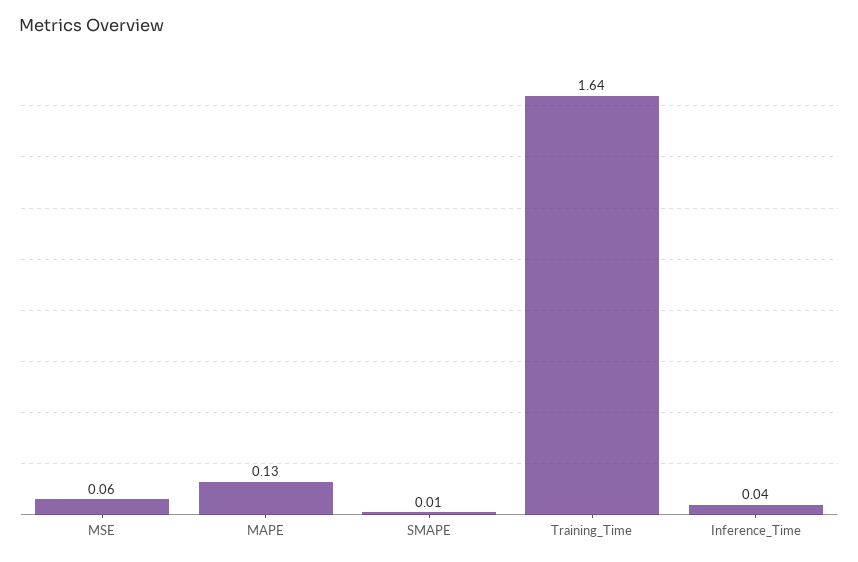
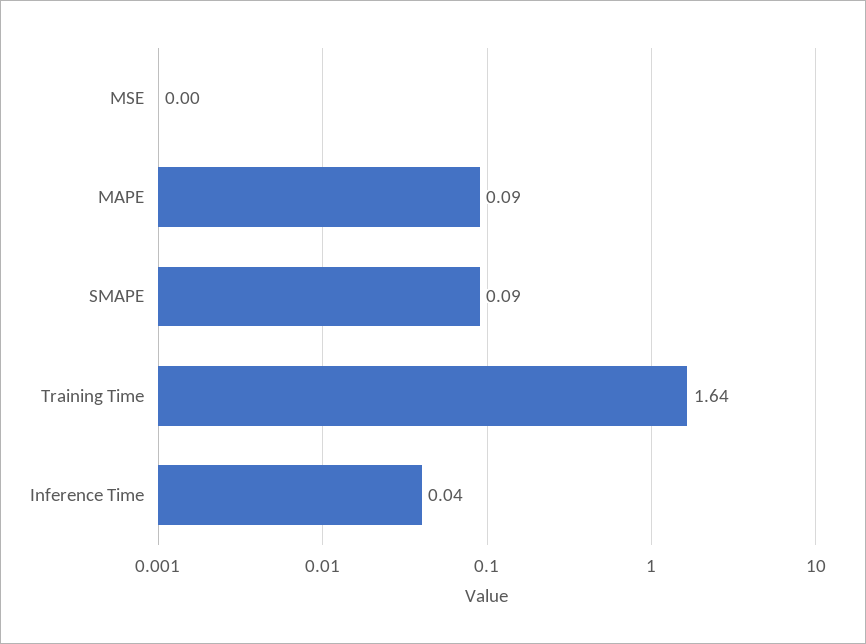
  {
-   "MSE": 0.06,
+   "MSE": 0,
-   "MAPE": 0.13,
+   "MAPE": 0.09,
-   "SMAPE": 0.01,
+   "SMAPE": 0.09,
    "Training_Time": 1.64,
    "Inference_Time": 0.04
  }

